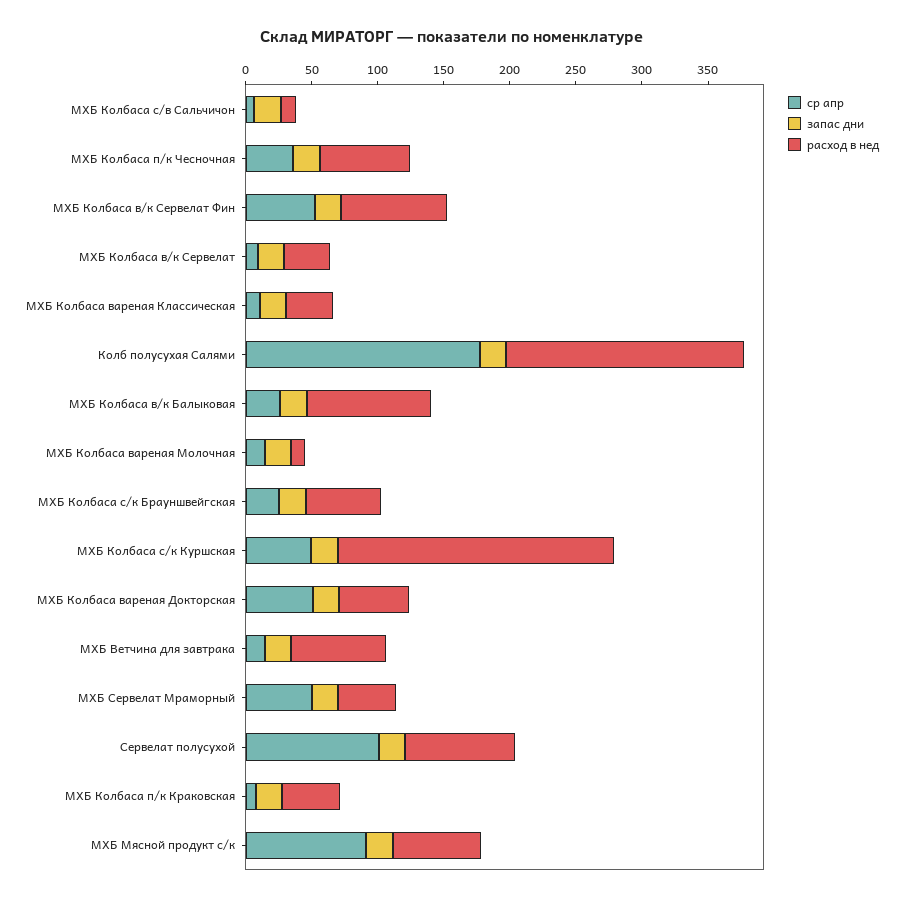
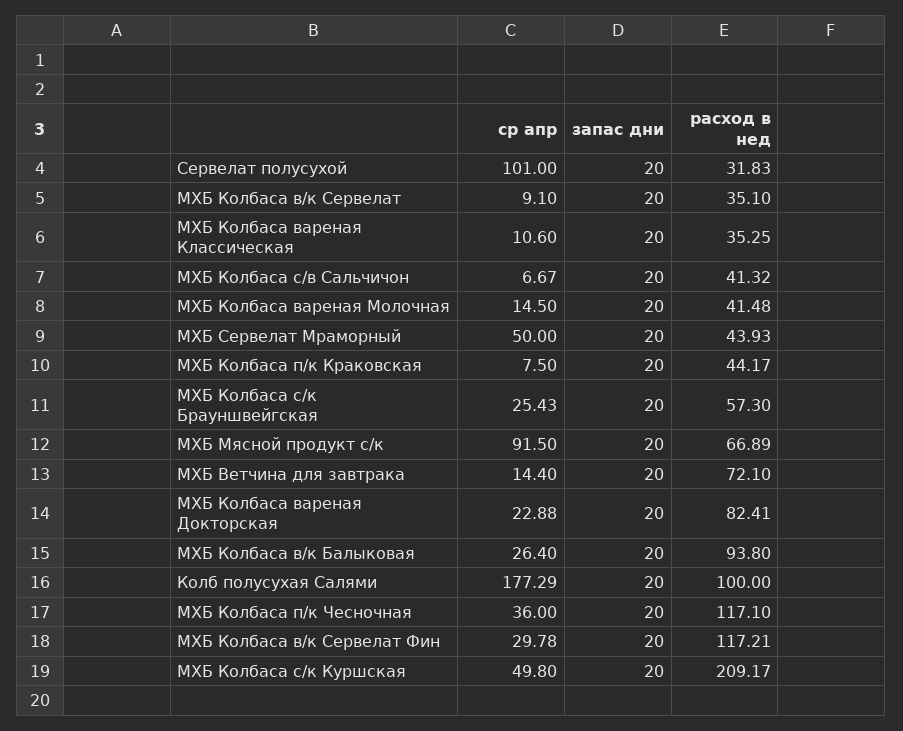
  {
    "ср апр": {
      "МХБ Колбаса с/в Сальчичон": 6.67,
      "МХБ Колбаса п/к Чесночная": 36,
-     "МХБ Колбаса в/к Сервелат Фин": 50,
+     "МХБ Колбаса в/к Сервелат Фин": 29.78,
      "МХБ Колбаса в/к Сервелат": 9.1,
      "МХБ Колбаса вареная Классическая": 10.6,
      "Колб полусухая Салями": 177.29,
      "МХБ Колбаса в/к Балыковая": 26.4,
      "МХБ Колбаса вареная Молочная": 14.5,
      "МХБ Колбаса с/к Брауншвейгская": 25.43,
      "МХБ Колбаса с/к Куршская": 49.8,
-     "МХБ Колбаса вареная Докторская": 50,
+     "МХБ Колбаса вареная Докторская": 22.88,
      "МХБ Ветчина для завтрака": 14.4,
      "МХБ Сервелат Мраморный": 50,
      "Сервелат полусухой": 101,
      "МХБ Колбаса п/к Краковская": 7.5,
      "МХБ Мясной продукт с/к": 91.5
    },
    "запас дни": {
      "МХБ Колбаса с/в Сальчичон": 20,
      "МХБ Колбаса п/к Чесночная": 20,
      "МХБ Колбаса в/к Сервелат Фин": 20,
      "МХБ Колбаса в/к Сервелат": 20,
      "МХБ Колбаса вареная Классическая": 20,
      "Колб полусухая Салями": 20,
      "МХБ Колбаса в/к Балыковая": 20,
      "МХБ Колбаса вареная Молочная": 20,
      "МХБ Колбаса с/к Брауншвейгская": 20,
      "МХБ Колбаса с/к Куршская": 20,
      "МХБ Колбаса вареная Докторская": 20,
      "МХБ Ветчина для завтрака": 20,
      "МХБ Сервелат Мраморный": 20,
      "Сервелат полусухой": 20,
      "МХБ Колбаса п/к Краковская": 20,
      "МХБ Мясной продукт с/к": 20
    },
    "расход в нед": {
-     "МХБ Колбаса с/в Сальчичон": 10,
+     "МХБ Колбаса с/в Сальчичон": 41.32,
-     "МХБ Колбаса п/к Чесночная": 70,
+     "МХБ Колбаса п/к Чесночная": 117.1,
-     "МХБ Колбаса в/к Сервелат Фин": 80,
+     "МХБ Колбаса в/к Сервелат Фин": 117.21,
      "МХБ Колбаса в/к Сервелат": 35.1,
      "МХБ Колбаса вареная Классическая": 35.25,
-     "Колб полусухая Салями": 180,
+     "Колб полусухая Салями": 100,
      "МХБ Колбаса в/к Балыковая": 93.8,
-     "МХБ Колбаса вареная Молочная": 10,
+     "МХБ Колбаса вареная Молочная": 41.48,
      "МХБ Колбаса с/к Брауншвейгская": 57.3,
      "МХБ Колбаса с/к Куршская": 209.17,
-     "МХБ Колбаса вареная Докторская": 50,
+     "МХБ Колбаса вареная Докторская": 82.41,
      "МХБ Ветчина для завтрака": 72.1,
      "МХБ Сервелат Мраморный": 43.93,
-     "Сервелат полусухой": 80,
+     "Сервелат полусухой": 31.83,
      "МХБ Колбаса п/к Краковская": 44.17,
      "МХБ Мясной продукт с/к": 66.89
    }
  }

